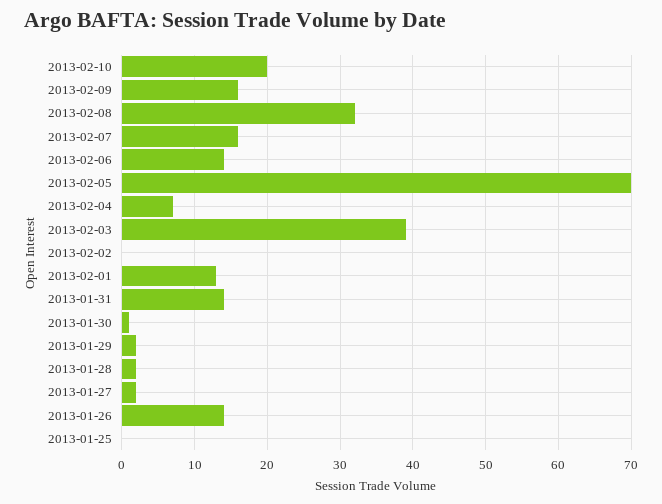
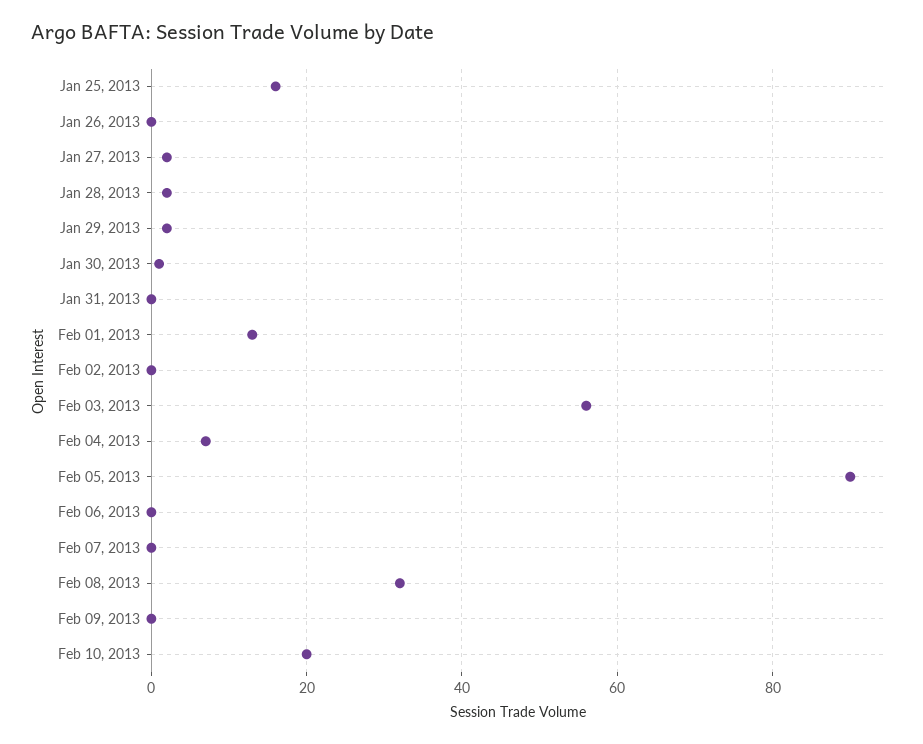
  {
    "2013-02-10": 20,
-   "2013-02-09": 16,
+   "2013-02-09": 0,
    "2013-02-08": 32,
-   "2013-02-07": 16,
+   "2013-02-07": 0,
-   "2013-02-06": 14,
+   "2013-02-06": 0,
-   "2013-02-05": 70,
+   "2013-02-05": 90,
    "2013-02-04": 7,
-   "2013-02-03": 39,
+   "2013-02-03": 55,
    "2013-02-02": 0,
    "2013-02-01": 13,
-   "2013-01-31": 14,
+   "2013-01-31": 0,
    "2013-01-30": 1,
    "2013-01-29": 2,
    "2013-01-28": 2,
    "2013-01-27": 2,
-   "2013-01-26": 14,
+   "2013-01-26": 0,
-   "2013-01-25": 0
+   "2013-01-25": 15
  }

